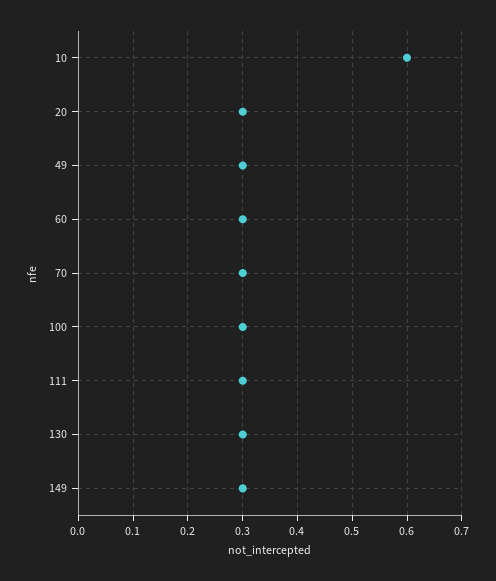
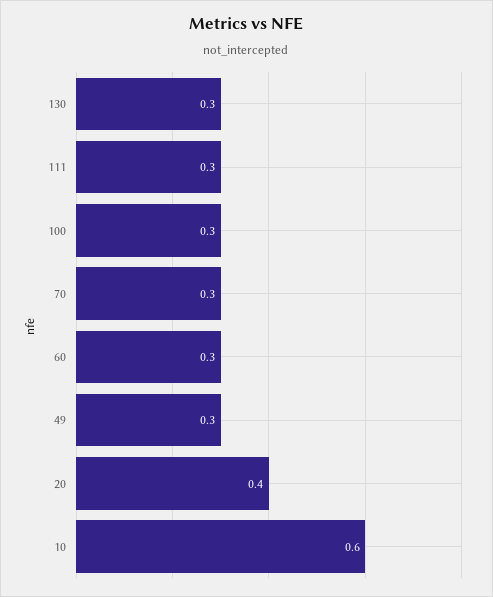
  {
    "10": 0.6,
-   "20": 0.3,
+   "20": 0.4,
    "49": 0.3,
    "60": 0.3,
    "70": 0.3,
    "100": 0.3,
    "111": 0.3,
-   "130": 0.3,
+   "130": 0.3
-   "149": 0.3
  }

